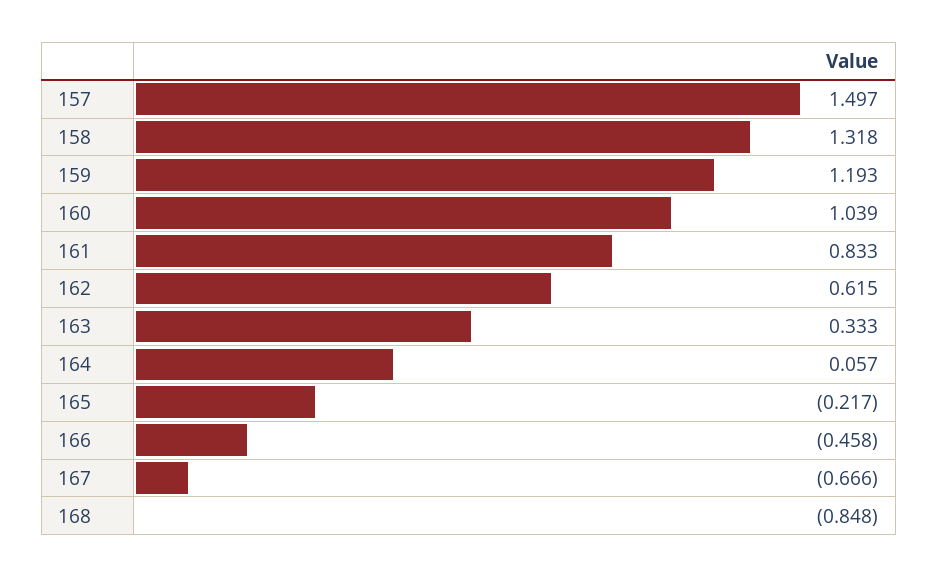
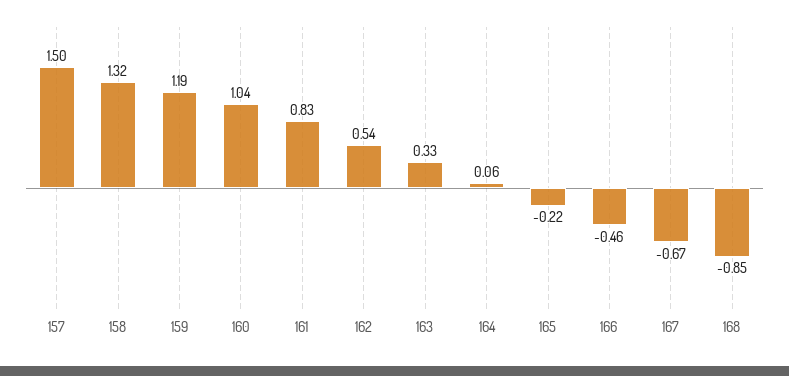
  {
    "157": 1.497,
    "158": 1.318,
    "159": 1.193,
    "160": 1.039,
    "161": 0.833,
-   "162": 0.615,
+   "162": 0.54,
    "163": 0.333,
    "164": 0.057,
    "165": -0.217,
    "166": -0.458,
    "167": -0.666,
    "168": -0.848
  }

